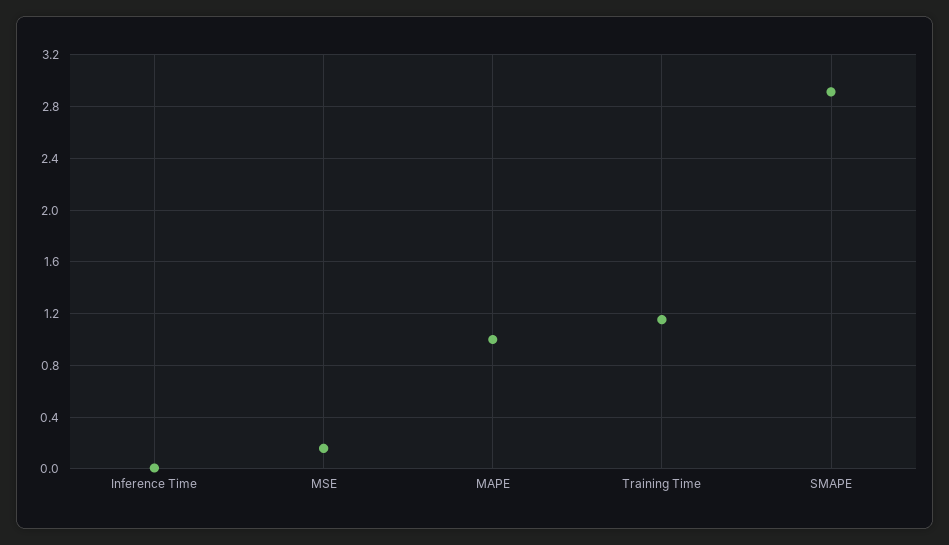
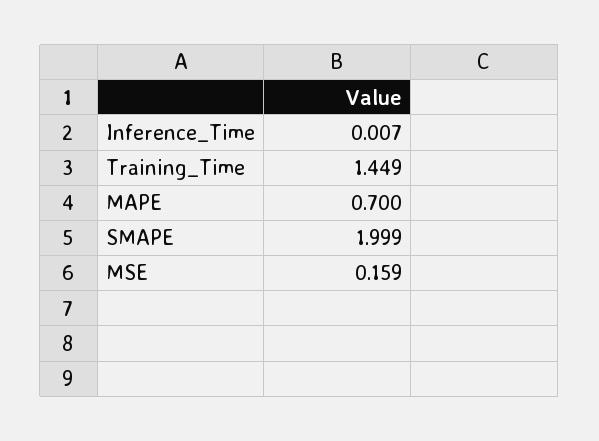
  {
    "Inference Time": 0.007,
    "MSE": 0.159,
-   "MAPE": 1,
+   "MAPE": 0.7,
-   "Training Time": 1.15,
+   "Training Time": 1.449,
-   "SMAPE": 2.9
+   "SMAPE": 1.999
  }

